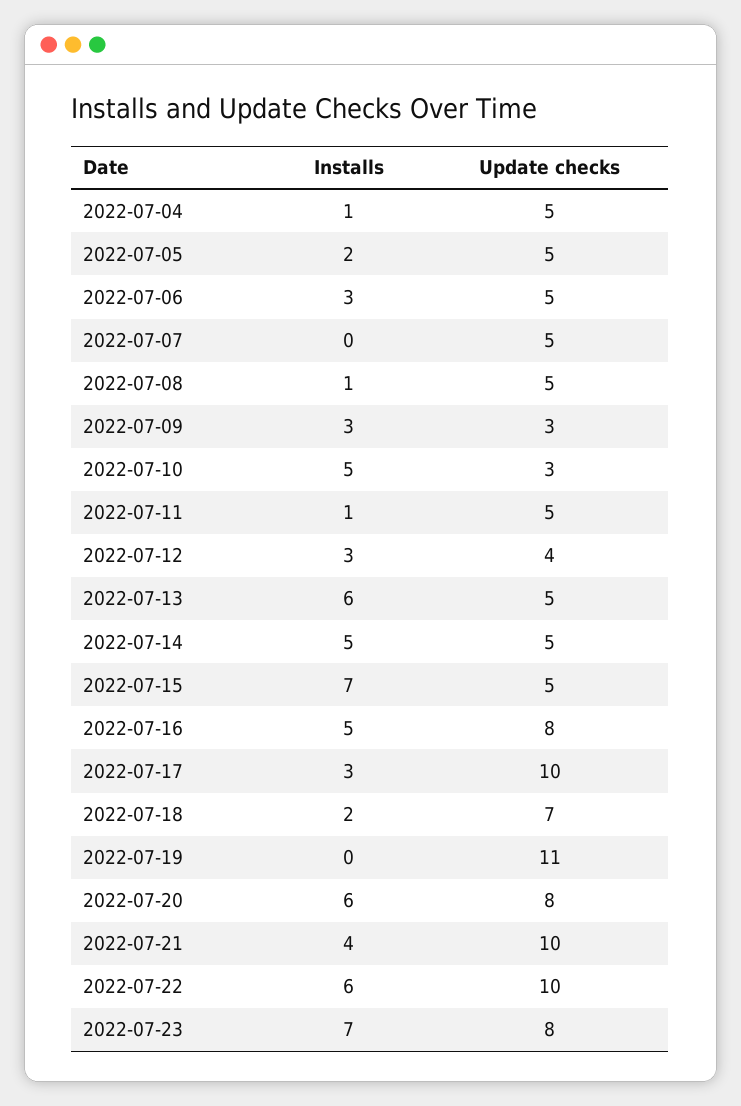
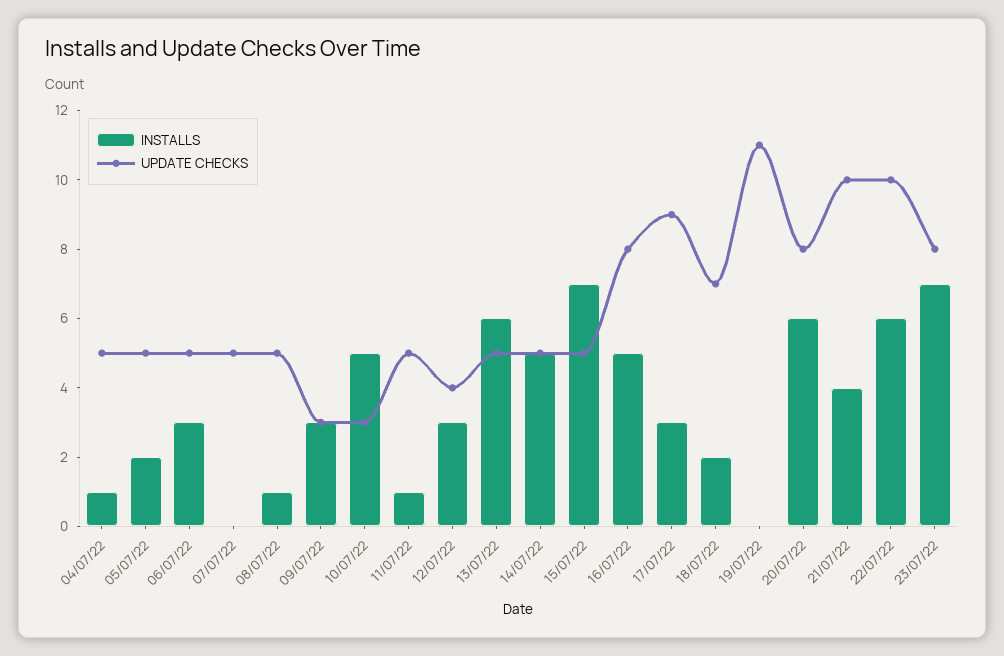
  {
    "Installs": {
      "2022-07-04": 1,
      "2022-07-05": 2,
      "2022-07-06": 3,
      "2022-07-07": 0,
      "2022-07-08": 1,
      "2022-07-09": 3,
      "2022-07-10": 5,
      "2022-07-11": 1,
      "2022-07-12": 3,
      "2022-07-13": 6,
      "2022-07-14": 5,
      "2022-07-15": 7,
      "2022-07-16": 5,
      "2022-07-17": 3,
      "2022-07-18": 2,
      "2022-07-19": 0,
      "2022-07-20": 6,
      "2022-07-21": 4,
      "2022-07-22": 6,
      "2022-07-23": 7
    },
    "Update checks": {
      "2022-07-04": 5,
      "2022-07-05": 5,
      "2022-07-06": 5,
      "2022-07-07": 5,
      "2022-07-08": 5,
      "2022-07-09": 3,
      "2022-07-10": 3,
      "2022-07-11": 5,
      "2022-07-12": 4,
      "2022-07-13": 5,
      "2022-07-14": 5,
      "2022-07-15": 5,
      "2022-07-16": 8,
-     "2022-07-17": 10,
+     "2022-07-17": 9,
      "2022-07-18": 7,
      "2022-07-19": 11,
      "2022-07-20": 8,
      "2022-07-21": 10,
      "2022-07-22": 10,
      "2022-07-23": 8
    }
  }

